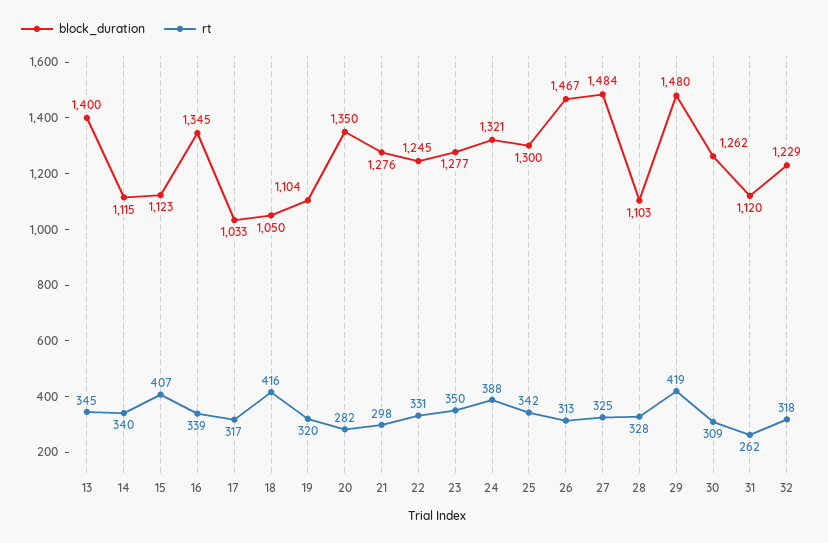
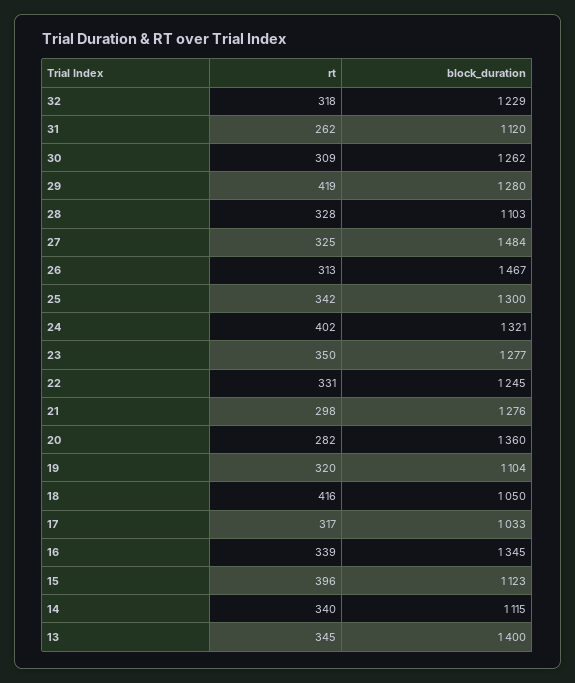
  {
    "block_duration": {
      "13": 1400,
      "14": 1115,
      "15": 1123,
      "16": 1345,
      "17": 1033,
      "18": 1050,
      "19": 1104,
-     "20": 1350,
+     "20": 1360,
      "21": 1276,
      "22": 1245,
      "23": 1277,
      "24": 1321,
      "25": 1300,
      "26": 1467,
      "27": 1484,
      "28": 1103,
-     "29": 1480,
+     "29": 1280,
      "30": 1262,
      "31": 1120,
      "32": 1229
    },
    "rt": {
      "13": 345,
      "14": 340,
-     "15": 407,
+     "15": 396,
      "16": 339,
      "17": 317,
      "18": 416,
      "19": 320,
      "20": 282,
      "21": 298,
      "22": 331,
      "23": 350,
-     "24": 388,
+     "24": 402,
      "25": 342,
      "26": 313,
      "27": 325,
      "28": 328,
      "29": 419,
      "30": 309,
      "31": 262,
      "32": 318
    }
  }

